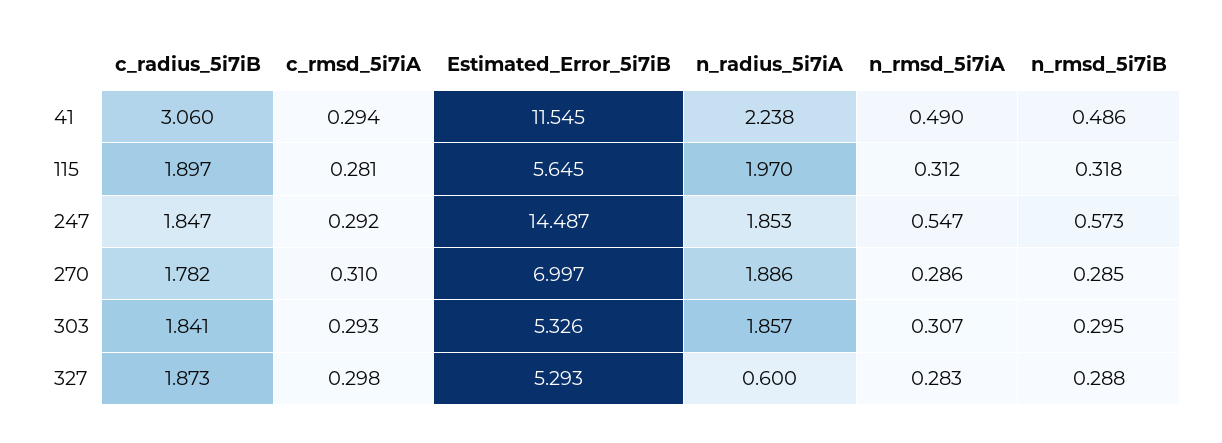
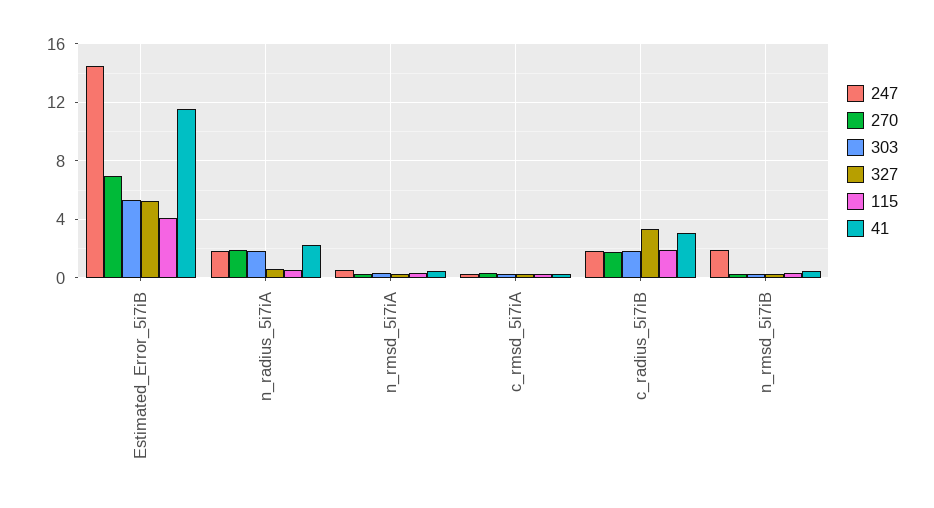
  {
    "41": {
      "c_radius_5i7iB": 3.06,
      "c_rmsd_5i7iA": 0.294,
      "Estimated_Error_5i7iB": 11.545,
      "n_radius_5i7iA": 2.238,
      "n_rmsd_5i7iA": 0.49,
      "n_rmsd_5i7iB": 0.486
    },
    "115": {
      "c_radius_5i7iB": 1.897,
      "c_rmsd_5i7iA": 0.281,
-     "Estimated_Error_5i7iB": 5.645,
+     "Estimated_Error_5i7iB": 4,
-     "n_radius_5i7iA": 1.97,
+     "n_radius_5i7iA": 0.5,
      "n_rmsd_5i7iA": 0.312,
      "n_rmsd_5i7iB": 0.318
    },
    "247": {
      "c_radius_5i7iB": 1.847,
      "c_rmsd_5i7iA": 0.292,
      "Estimated_Error_5i7iB": 14.487,
      "n_radius_5i7iA": 1.853,
      "n_rmsd_5i7iA": 0.547,
-     "n_rmsd_5i7iB": 0.573
+     "n_rmsd_5i7iB": 2
    },
    "270": {
      "c_radius_5i7iB": 1.782,
      "c_rmsd_5i7iA": 0.31,
      "Estimated_Error_5i7iB": 6.997,
      "n_radius_5i7iA": 1.886,
      "n_rmsd_5i7iA": 0.286,
      "n_rmsd_5i7iB": 0.285
    },
    "303": {
      "c_radius_5i7iB": 1.841,
      "c_rmsd_5i7iA": 0.293,
      "Estimated_Error_5i7iB": 5.326,
      "n_radius_5i7iA": 1.857,
      "n_rmsd_5i7iA": 0.307,
      "n_rmsd_5i7iB": 0.295
    },
    "327": {
-     "c_radius_5i7iB": 1.873,
+     "c_radius_5i7iB": 3.5,
      "c_rmsd_5i7iA": 0.298,
      "Estimated_Error_5i7iB": 5.293,
      "n_radius_5i7iA": 0.6,
      "n_rmsd_5i7iA": 0.283,
      "n_rmsd_5i7iB": 0.288
    }
  }

